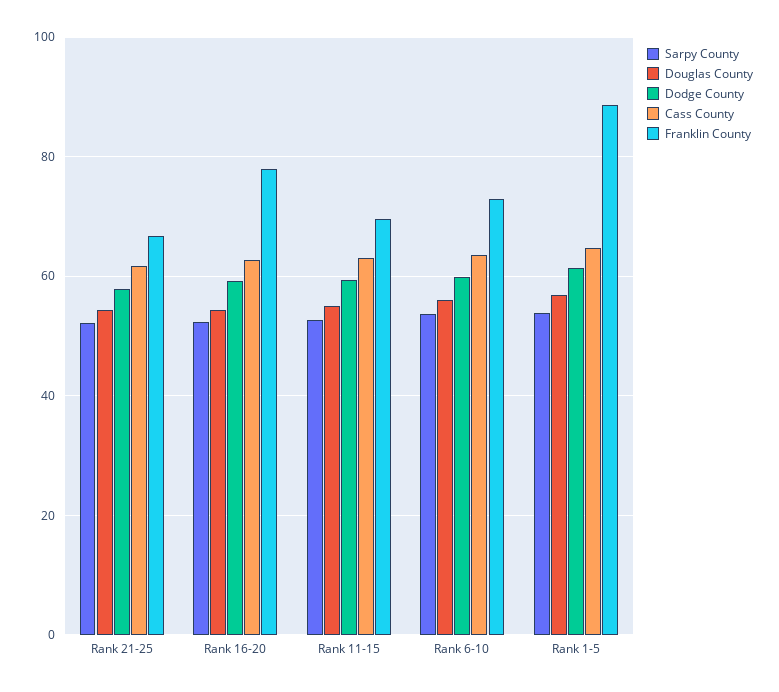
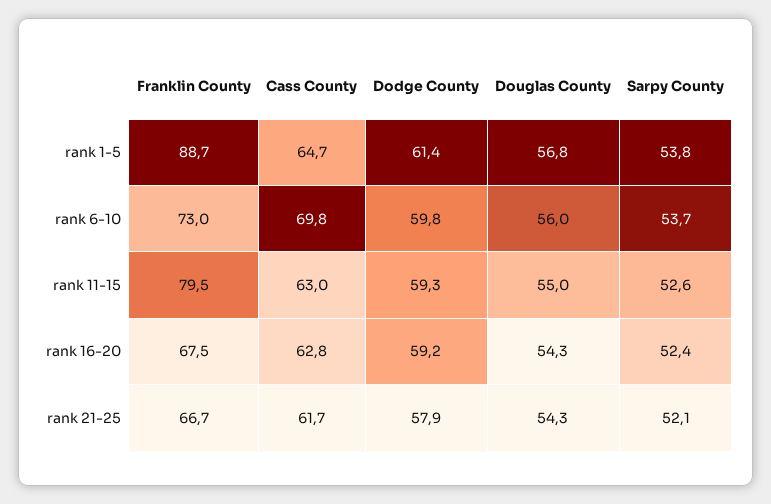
  {
    "Sarpy County": {
      "Rank 21-25": 52.1,
      "Rank 16-20": 52.4,
      "Rank 11-15": 52.6,
      "Rank 6-10": 53.7,
      "Rank 1-5": 53.8
    },
    "Douglas County": {
      "Rank 21-25": 54.3,
      "Rank 16-20": 54.3,
      "Rank 11-15": 55,
      "Rank 6-10": 56,
      "Rank 1-5": 56.8
    },
    "Dodge County": {
      "Rank 21-25": 57.9,
      "Rank 16-20": 59.2,
      "Rank 11-15": 59.3,
      "Rank 6-10": 59.8,
      "Rank 1-5": 61.4
    },
    "Cass County": {
      "Rank 21-25": 61.7,
      "Rank 16-20": 62.8,
      "Rank 11-15": 63,
-     "Rank 6-10": 64,
+     "Rank 6-10": 69.8,
      "Rank 1-5": 64.7
    },
    "Franklin County": {
      "Rank 21-25": 66.7,
-     "Rank 16-20": 78,
+     "Rank 16-20": 67.5,
-     "Rank 11-15": 70,
+     "Rank 11-15": 79.5,
      "Rank 6-10": 73,
      "Rank 1-5": 88.7
    }
  }

